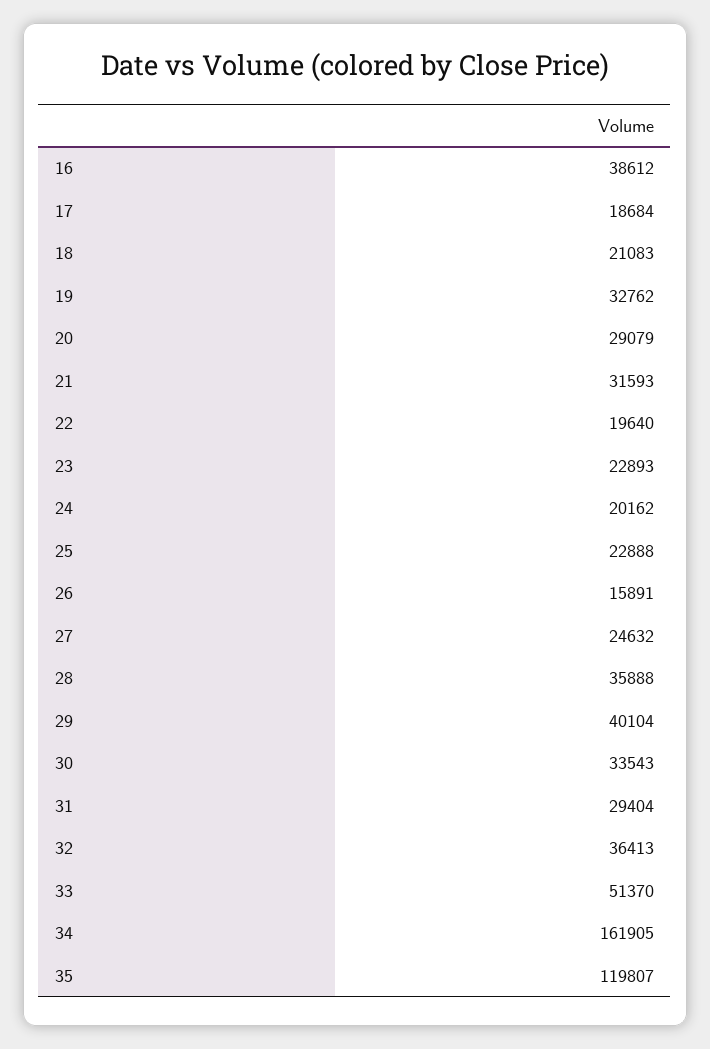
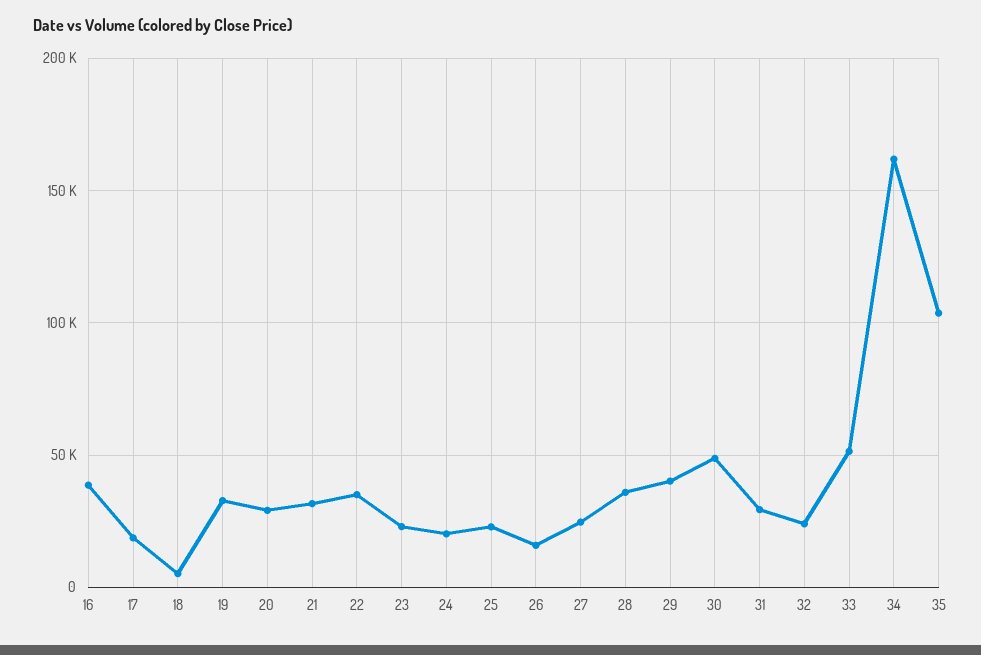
  {
    "16": 38612,
    "17": 18684,
-   "18": 21083,
+   "18": 5000,
    "19": 32762,
    "20": 29079,
    "21": 31593,
-   "22": 19640,
+   "22": 35000,
    "23": 22893,
    "24": 20162,
    "25": 22888,
    "26": 15891,
    "27": 24632,
    "28": 35888,
    "29": 40104,
-   "30": 33543,
+   "30": 50000,
    "31": 29404,
-   "32": 36413,
+   "32": 25000,
    "33": 51370,
    "34": 161905,
-   "35": 119807
+   "35": 105000
  }

